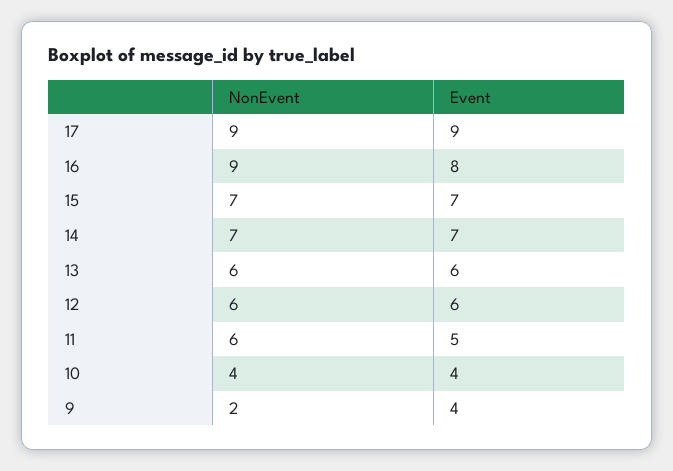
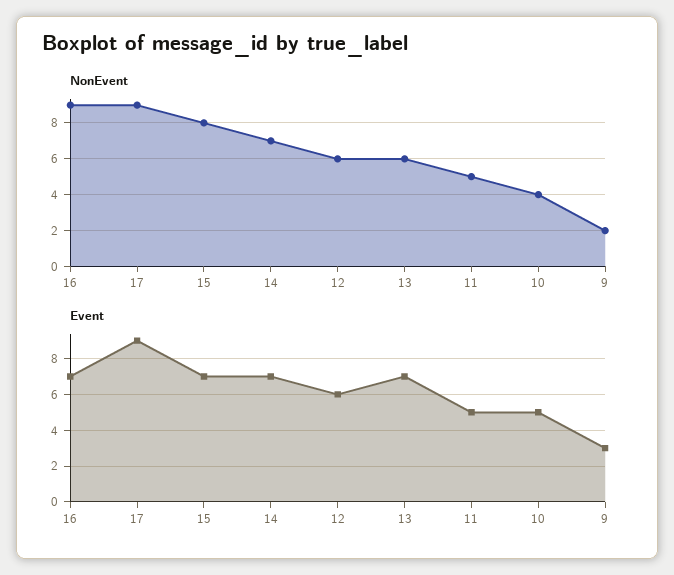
  {
    "NonEvent": {
      "17": 9,
      "16": 9,
-     "15": 7,
+     "15": 8,
      "14": 7,
      "13": 6,
      "12": 6,
-     "11": 6,
+     "11": 5,
      "10": 4,
      "9": 2
    },
    "Event": {
      "17": 9,
-     "16": 8,
+     "16": 7,
      "15": 7,
      "14": 7,
-     "13": 6,
+     "13": 7,
      "12": 6,
      "11": 5,
-     "10": 4,
+     "10": 5,
-     "9": 4
+     "9": 3
    }
  }

